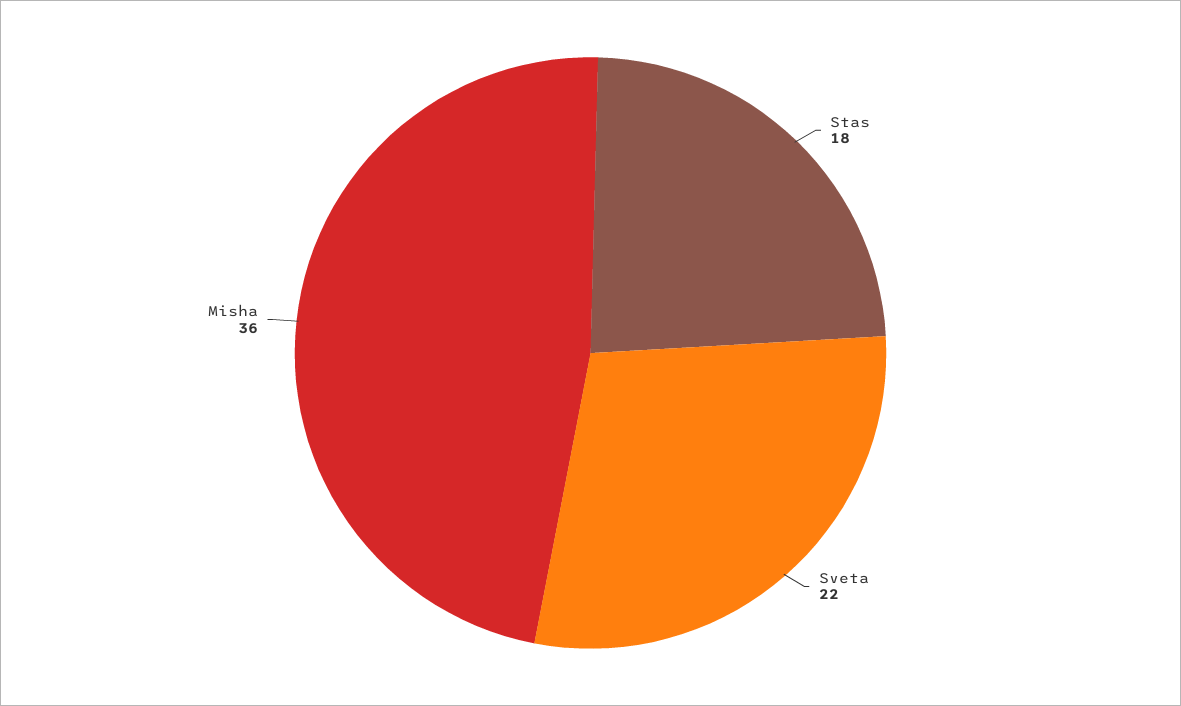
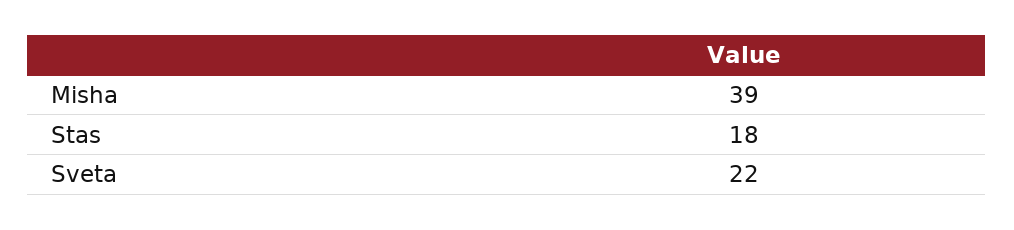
  {
    "Stas": 18,
    "Sveta": 22,
-   "Misha": 36
+   "Misha": 39
  }

